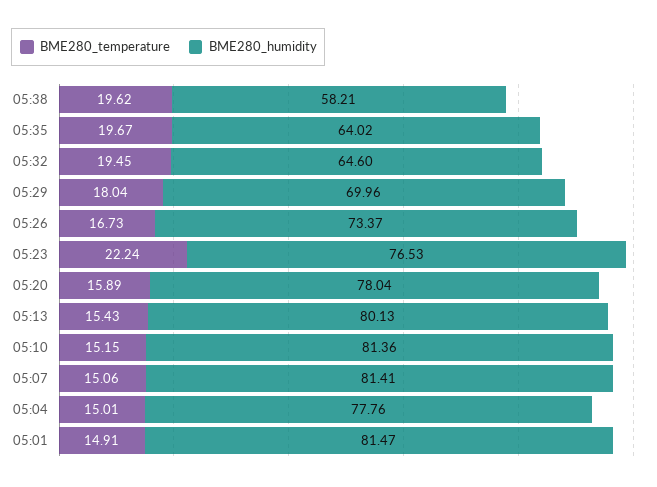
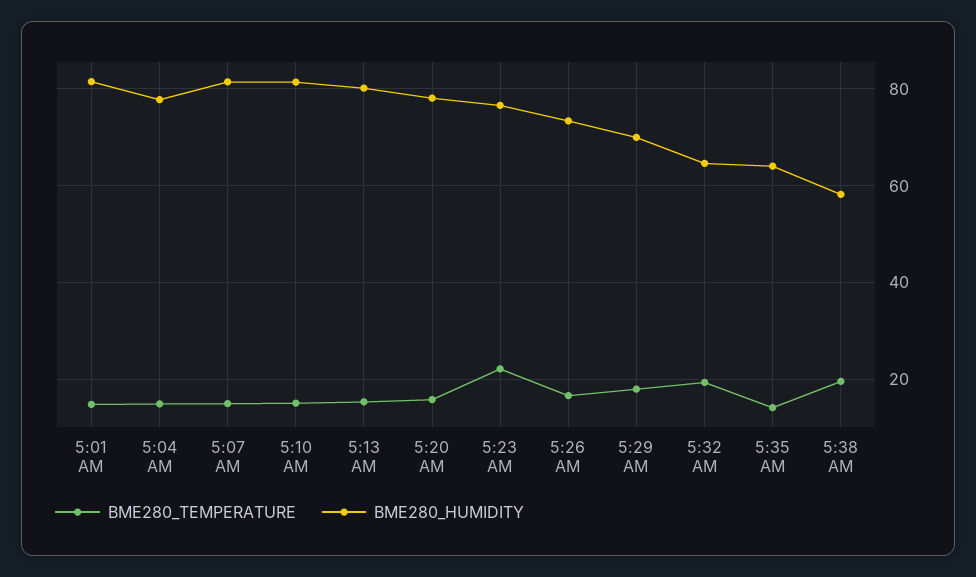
  {
    "BME280_temperature": {
      "05:38": 19.62,
-     "05:35": 19.67,
+     "05:35": 14,
      "05:32": 19.45,
      "05:29": 18.04,
      "05:26": 16.73,
      "05:23": 22.24,
      "05:20": 15.89,
      "05:13": 15.43,
      "05:10": 15.15,
      "05:07": 15.06,
      "05:04": 15.01,
      "05:01": 14.91
    },
    "BME280_humidity": {
      "05:38": 58.21,
      "05:35": 64.02,
      "05:32": 64.6,
      "05:29": 69.96,
      "05:26": 73.37,
      "05:23": 76.53,
      "05:20": 78.04,
      "05:13": 80.13,
      "05:10": 81.36,
      "05:07": 81.41,
      "05:04": 77.76,
      "05:01": 81.47
    }
  }

